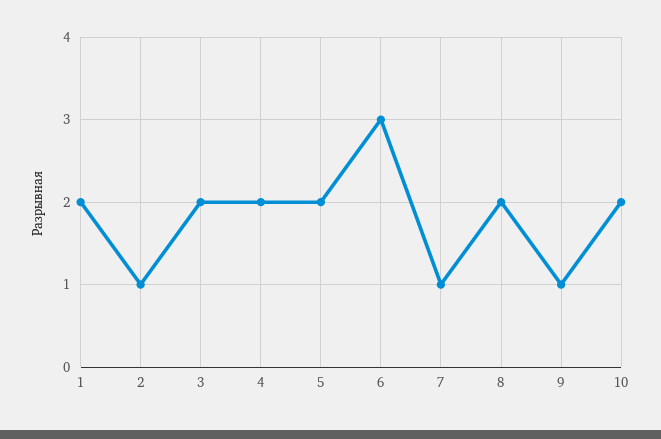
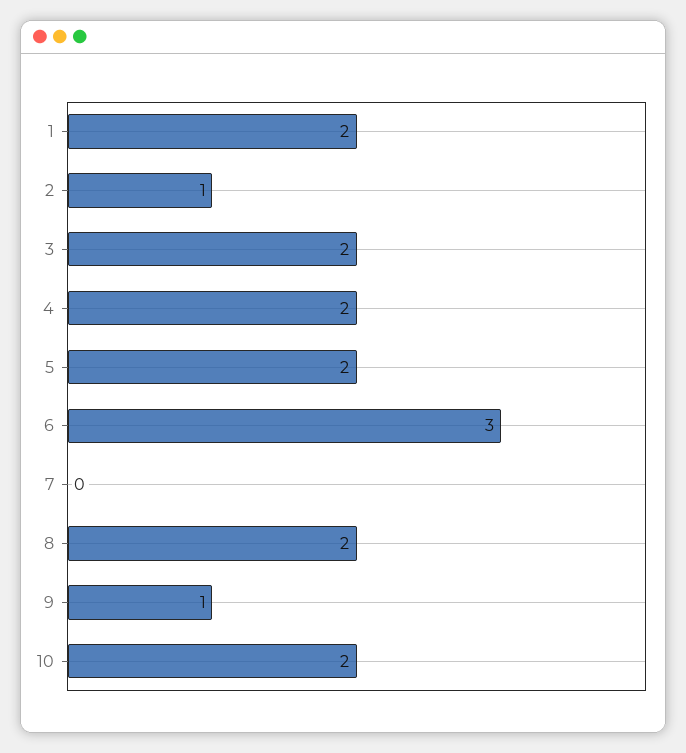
  {
    "1": 2,
    "2": 1,
    "3": 2,
    "4": 2,
    "5": 2,
    "6": 3,
-   "7": 1,
+   "7": 0,
    "8": 2,
    "9": 1,
    "10": 2
  }

